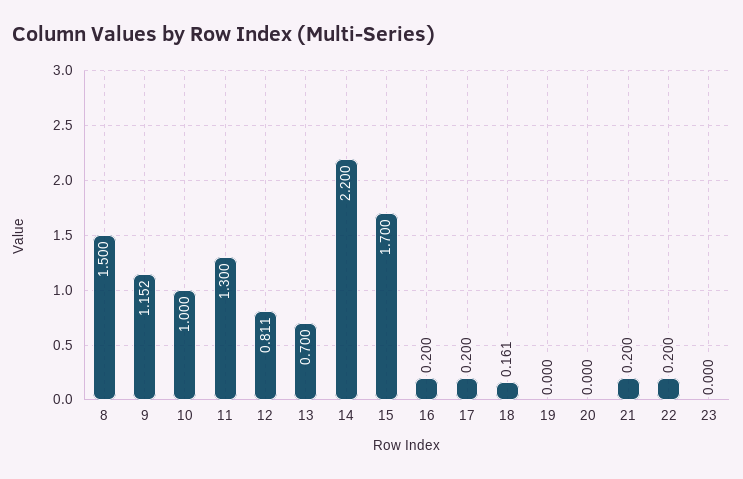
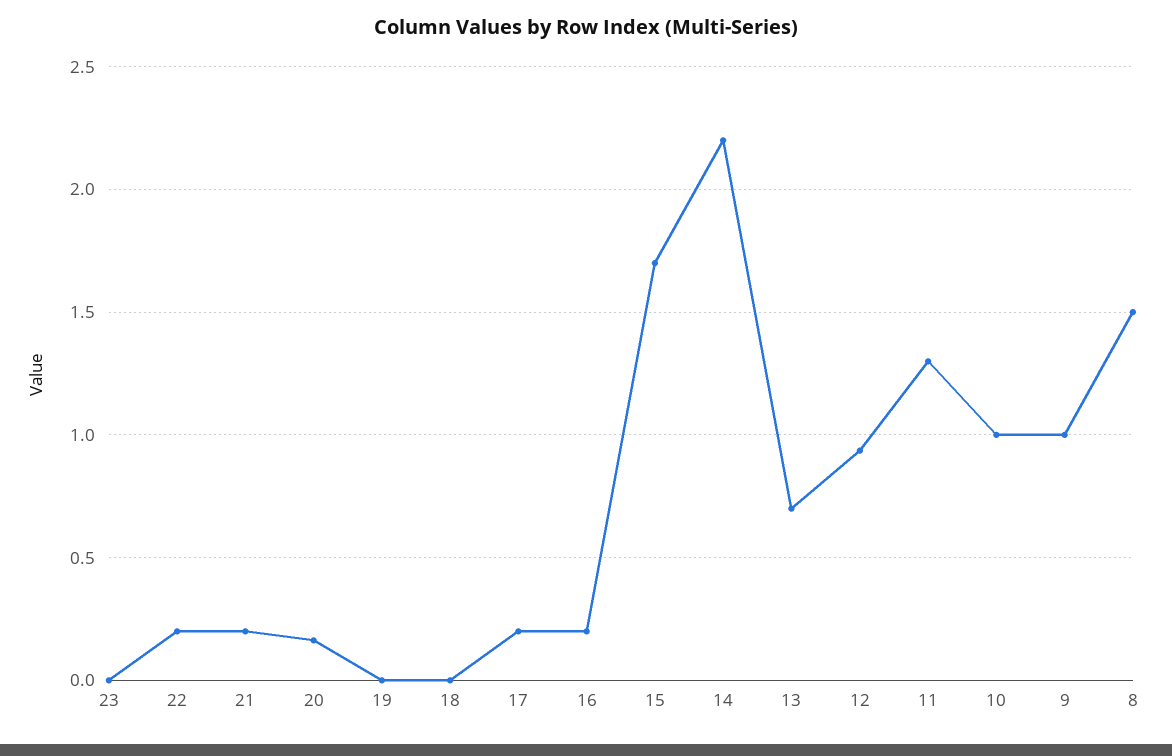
  {
    "8": 1.5,
-   "9": 1.152,
+   "9": 1,
    "10": 1,
    "11": 1.3,
-   "12": 0.811,
+   "12": 0.95,
    "13": 0.7,
    "14": 2.2,
    "15": 1.7,
    "16": 0.2,
    "17": 0.2,
-   "18": 0.161,
+   "18": 0,
    "19": 0,
-   "20": 0,
+   "20": 0.15,
    "21": 0.2,
    "22": 0.2,
    "23": 0
  }

